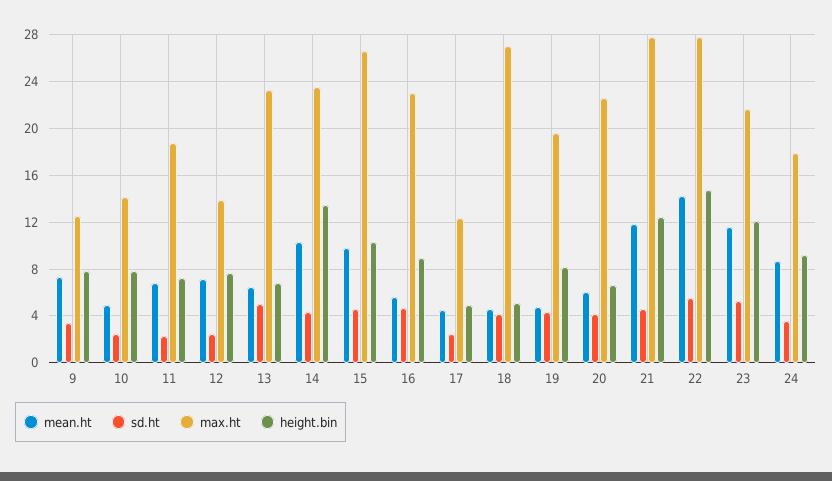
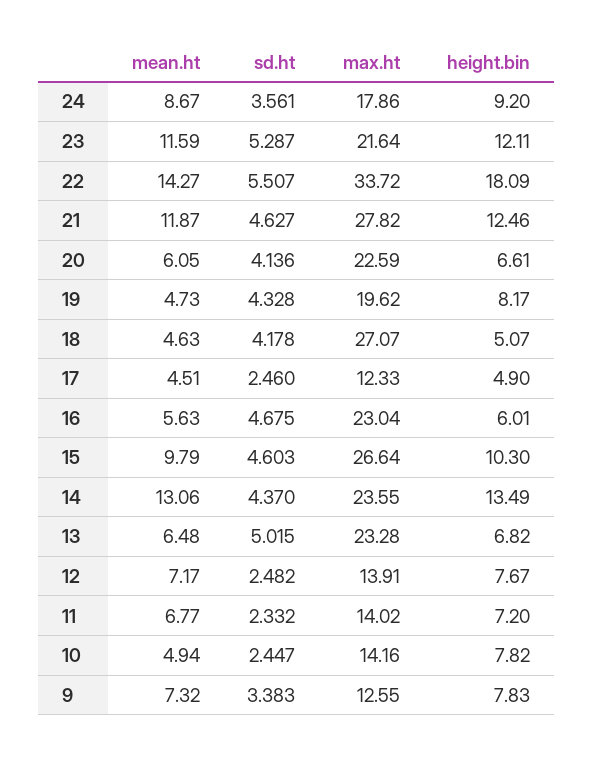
  {
    "mean.ht": {
      "9": 7.32,
      "10": 4.94,
      "11": 6.77,
      "12": 7.17,
      "13": 6.48,
-     "14": 10,
+     "14": 13.06,
      "15": 9.79,
      "16": 5.63,
      "17": 4.51,
      "18": 4.63,
      "19": 4.73,
      "20": 6.05,
      "21": 11.87,
      "22": 14.27,
      "23": 11.59,
      "24": 8.67
    },
    "sd.ht": {
      "9": 3.383,
      "10": 2.447,
      "11": 2.332,
      "12": 2.482,
      "13": 5.015,
      "14": 4.37,
      "15": 4.603,
      "16": 4.675,
      "17": 2.46,
      "18": 4.178,
      "19": 4.328,
      "20": 4.136,
      "21": 4.627,
      "22": 5.507,
      "23": 5.287,
      "24": 3.561
    },
    "max.ht": {
      "9": 12.55,
      "10": 14.16,
-     "11": 19,
+     "11": 14.02,
      "12": 13.91,
      "13": 23.28,
      "14": 23.55,
      "15": 26.64,
      "16": 23.04,
      "17": 12.33,
      "18": 27.07,
      "19": 19.62,
      "20": 22.59,
      "21": 27.82,
-     "22": 28,
+     "22": 33.72,
      "23": 21.64,
      "24": 17.86
    },
    "height.bin": {
      "9": 7.83,
      "10": 7.82,
      "11": 7.2,
      "12": 7.67,
      "13": 6.82,
      "14": 13.49,
      "15": 10.3,
-     "16": 9,
+     "16": 6.01,
      "17": 4.9,
      "18": 5.07,
      "19": 8.17,
      "20": 6.61,
      "21": 12.46,
-     "22": 15,
+     "22": 18.09,
      "23": 12.11,
      "24": 9.2
    }
  }

